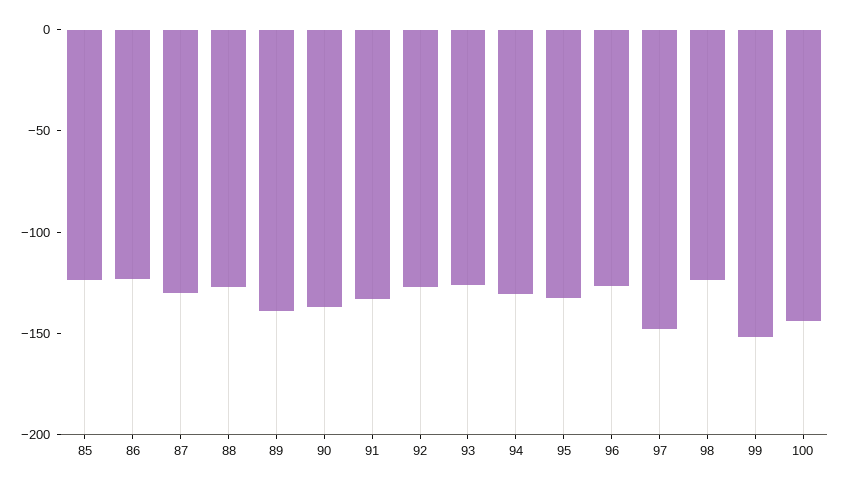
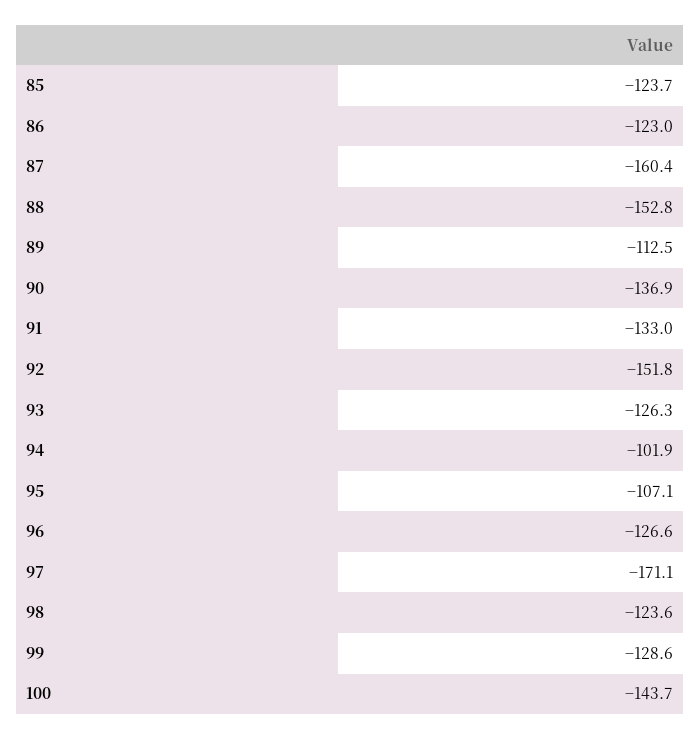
  {
    "85": -123.7,
    "86": -123,
-   "87": -130,
+   "87": -160.4,
-   "88": -130,
+   "88": -152.8,
-   "89": -140,
+   "89": -112.5,
    "90": -136.9,
    "91": -133,
-   "92": -130,
+   "92": -151.8,
    "93": -126.3,
-   "94": -130,
+   "94": -101.9,
-   "95": -130,
+   "95": -107.1,
    "96": -126.6,
-   "97": -150,
+   "97": -171.1,
    "98": -123.6,
-   "99": -150,
+   "99": -128.6,
    "100": -143.7
  }

